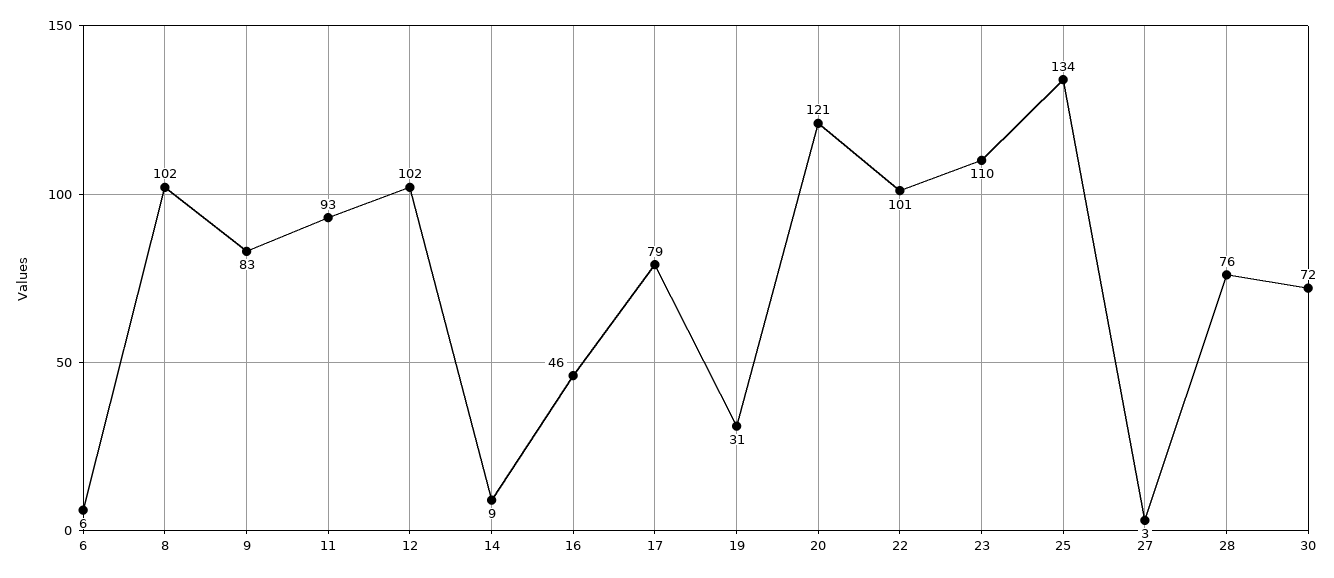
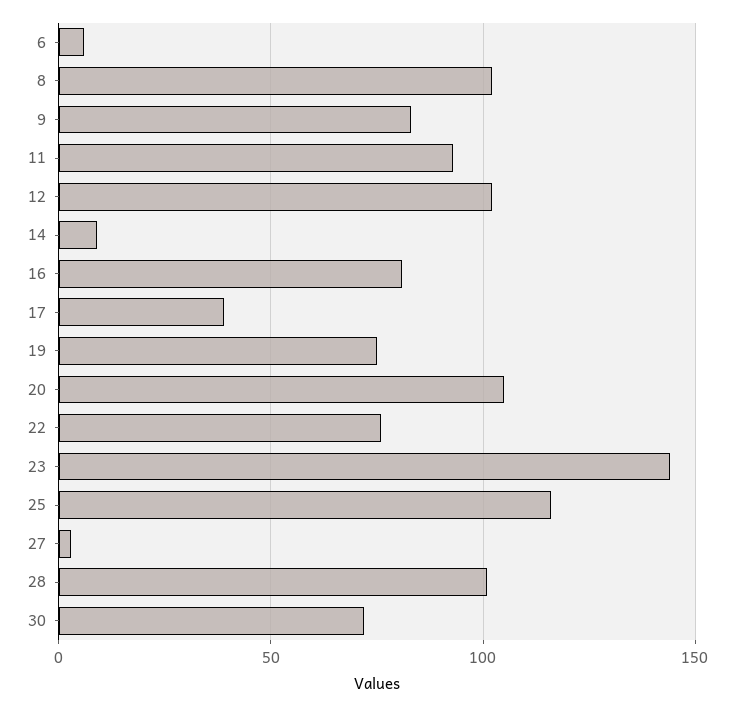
  {
    "6": 6,
    "8": 102,
    "9": 83,
    "11": 93,
    "12": 102,
    "14": 9,
-   "16": 46,
+   "16": 80,
-   "17": 79,
+   "17": 40,
-   "19": 31,
+   "19": 75,
-   "20": 121,
+   "20": 105,
-   "22": 101,
+   "22": 75,
-   "23": 110,
+   "23": 145,
-   "25": 134,
+   "25": 115,
    "27": 3,
-   "28": 76,
+   "28": 100,
    "30": 72
  }

